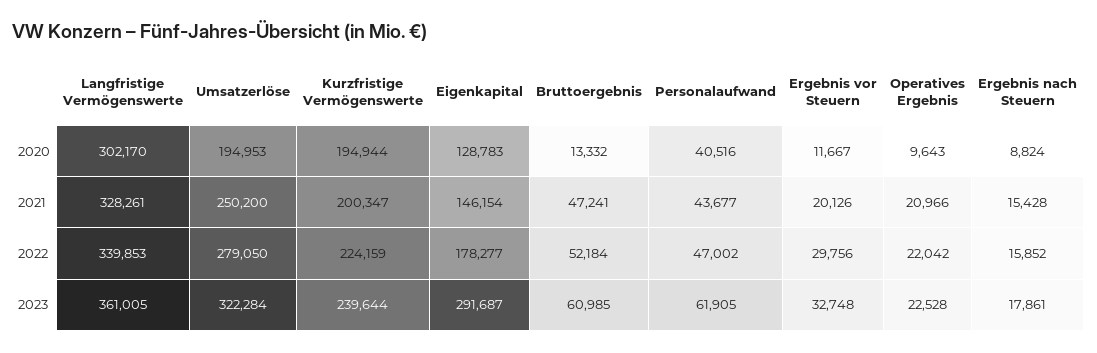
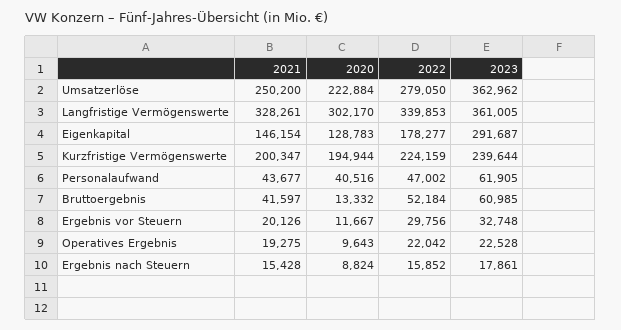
  {
    "Langfristige Vermögenswerte": {
      "2020": 302170,
      "2021": 328261,
      "2022": 339853,
      "2023": 361005
    },
    "Umsatzerlöse": {
-     "2020": 194953,
+     "2020": 222884,
      "2021": 250200,
      "2022": 279050,
-     "2023": 322284
+     "2023": 362962
    },
    "Kurzfristige Vermögenswerte": {
      "2020": 194944,
      "2021": 200347,
      "2022": 224159,
      "2023": 239644
    },
    "Eigenkapital": {
      "2020": 128783,
      "2021": 146154,
      "2022": 178277,
      "2023": 291687
    },
    "Bruttoergebnis": {
      "2020": 13332,
-     "2021": 47241,
+     "2021": 41597,
      "2022": 52184,
      "2023": 60985
    },
    "Personalaufwand": {
      "2020": 40516,
      "2021": 43677,
      "2022": 47002,
      "2023": 61905
    },
    "Ergebnis vor Steuern": {
      "2020": 11667,
      "2021": 20126,
      "2022": 29756,
      "2023": 32748
    },
    "Operatives Ergebnis": {
      "2020": 9643,
-     "2021": 20966,
+     "2021": 19275,
      "2022": 22042,
      "2023": 22528
    },
    "Ergebnis nach Steuern": {
      "2020": 8824,
      "2021": 15428,
      "2022": 15852,
      "2023": 17861
    }
  }

